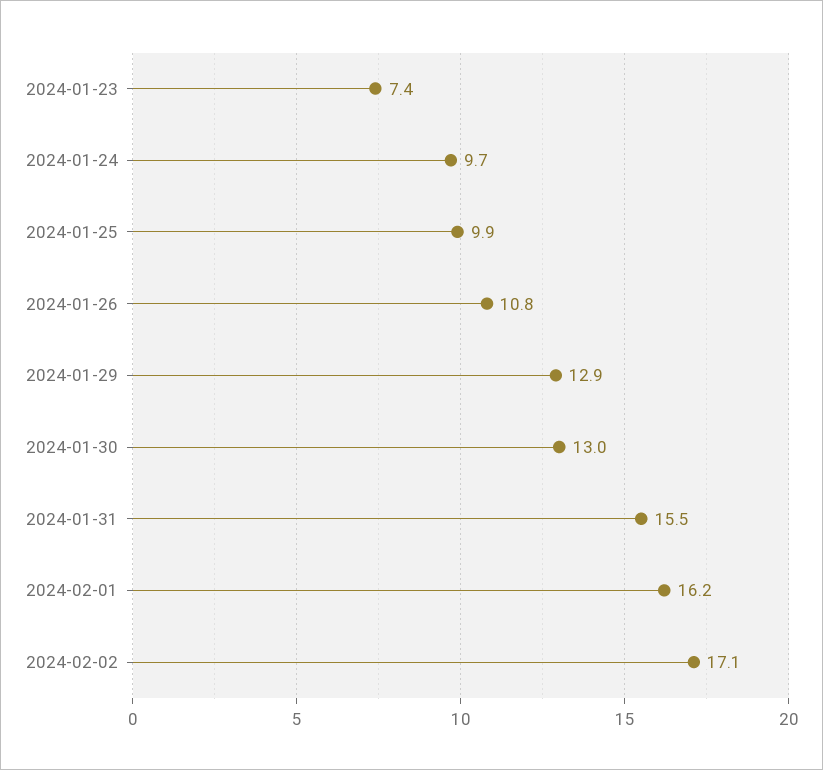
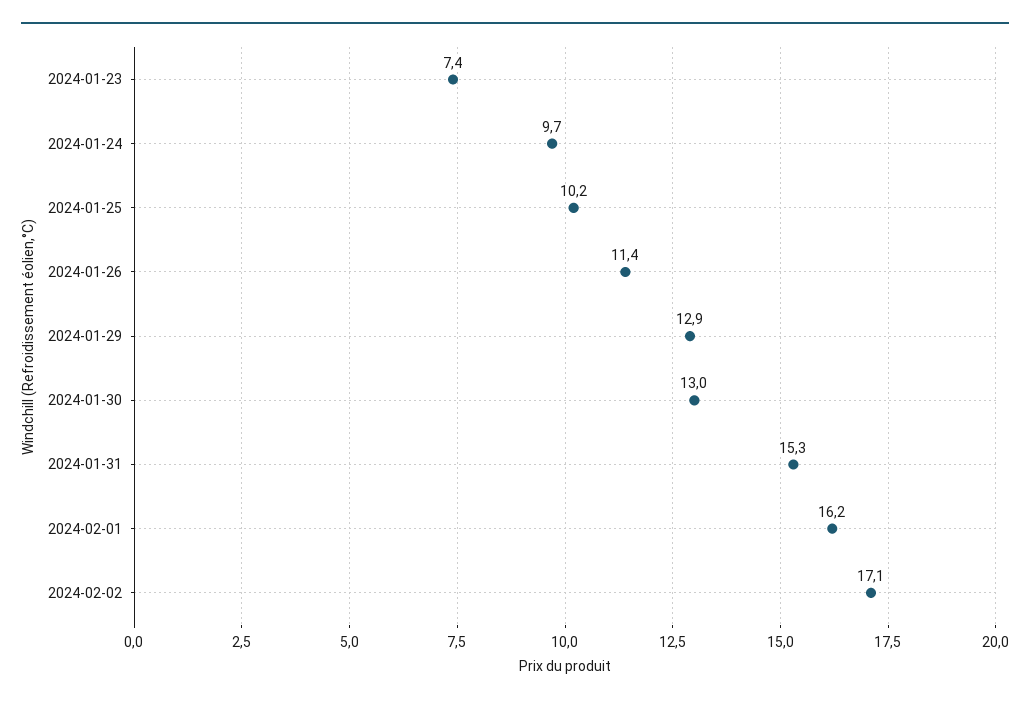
  {
    "2024-01-23": 7.4,
    "2024-01-24": 9.7,
-   "2024-01-25": 9.9,
+   "2024-01-25": 10.2,
-   "2024-01-26": 10.8,
+   "2024-01-26": 11.4,
    "2024-01-29": 12.9,
    "2024-01-30": 13,
-   "2024-01-31": 15.5,
+   "2024-01-31": 15.3,
    "2024-02-01": 16.2,
    "2024-02-02": 17.1
  }

